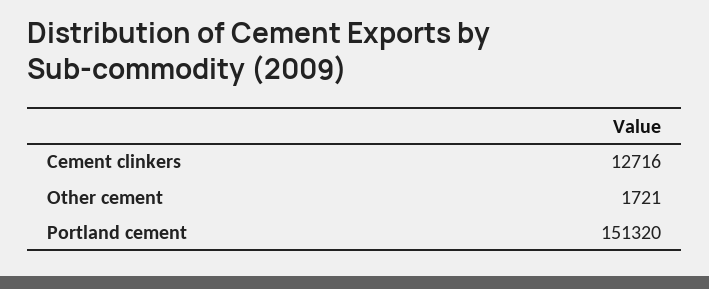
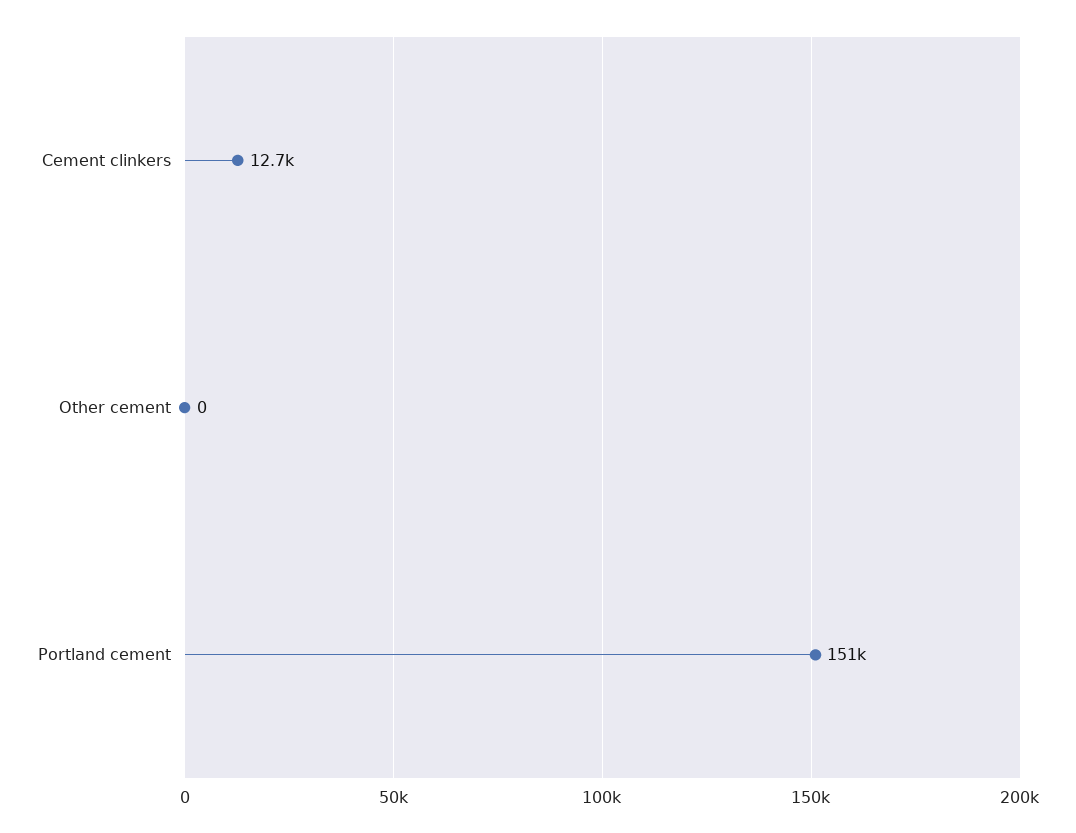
  {
    "Cement clinkers": 12716,
-   "Other cement": 1721,
+   "Other cement": 0,
    "Portland cement": 151320
  }

